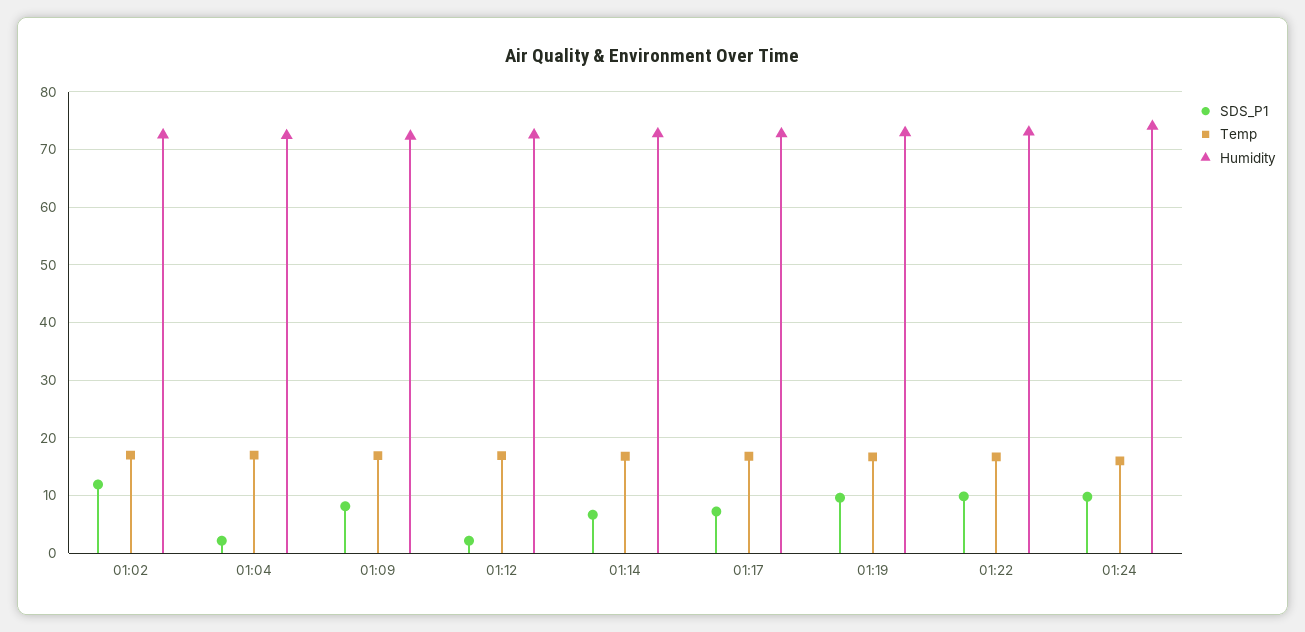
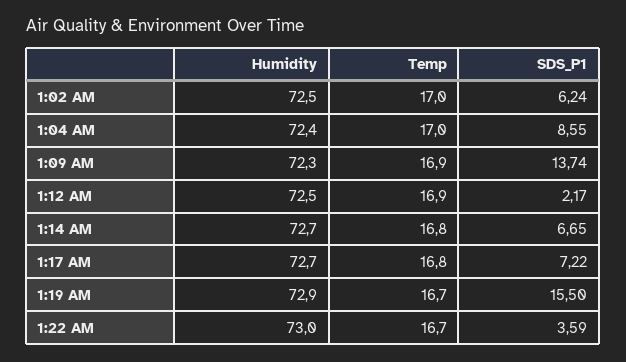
  {
    "SDS_P1": {
-     "01:02": 12,
+     "01:02": 6.24,
-     "01:04": 2,
+     "01:04": 8.55,
-     "01:09": 8,
+     "01:09": 13.74,
      "01:12": 2.17,
      "01:14": 6.65,
      "01:17": 7.22,
-     "01:19": 10,
+     "01:19": 15.5,
-     "01:22": 10,
+     "01:22": 3.59
-     "01:24": 10
    },
    "Temp": {
      "01:02": 17,
      "01:04": 17,
      "01:09": 16.9,
      "01:12": 16.9,
      "01:14": 16.8,
      "01:17": 16.8,
      "01:19": 16.7,
-     "01:22": 16.7,
+     "01:22": 16.7
-     "01:24": 16
    },
    "Humidity": {
      "01:02": 72.5,
      "01:04": 72.4,
      "01:09": 72.3,
      "01:12": 72.5,
      "01:14": 72.7,
      "01:17": 72.7,
      "01:19": 72.9,
-     "01:22": 73,
+     "01:22": 73
-     "01:24": 74
    }
  }

